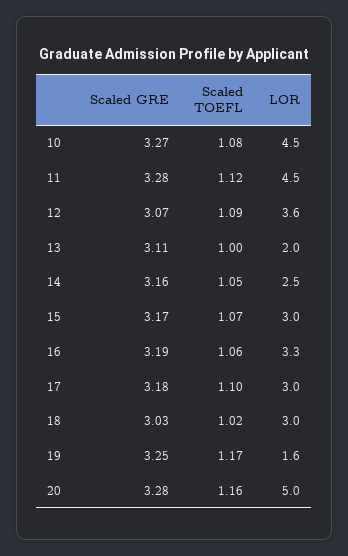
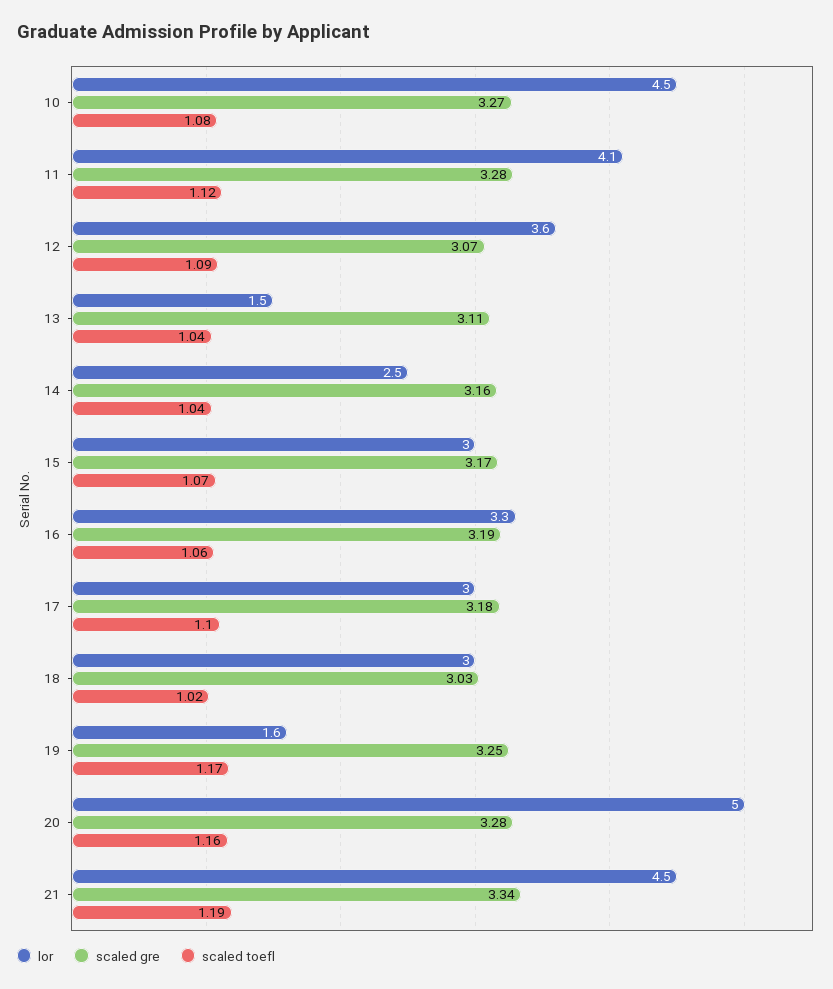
  {
    "Scaled GRE": {
      "10": 3.27,
      "11": 3.28,
      "12": 3.07,
      "13": 3.11,
      "14": 3.16,
      "15": 3.17,
      "16": 3.19,
      "17": 3.18,
      "18": 3.03,
      "19": 3.25,
-     "20": 3.28
+     "20": 3.28,
+     "21": 3.34
    },
    "Scaled TOEFL": {
      "10": 1.08,
      "11": 1.12,
      "12": 1.09,
-     "13": 1,
+     "13": 1.04,
-     "14": 1.05,
+     "14": 1.04,
      "15": 1.07,
      "16": 1.06,
      "17": 1.1,
      "18": 1.02,
      "19": 1.17,
-     "20": 1.16
+     "20": 1.16,
+     "21": 1.19
    },
    "LOR": {
      "10": 4.5,
-     "11": 4.5,
+     "11": 4.1,
      "12": 3.6,
-     "13": 2,
+     "13": 1.5,
      "14": 2.5,
      "15": 3,
      "16": 3.3,
      "17": 3,
      "18": 3,
      "19": 1.6,
-     "20": 5
+     "20": 5,
+     "21": 4.5
    }
  }

